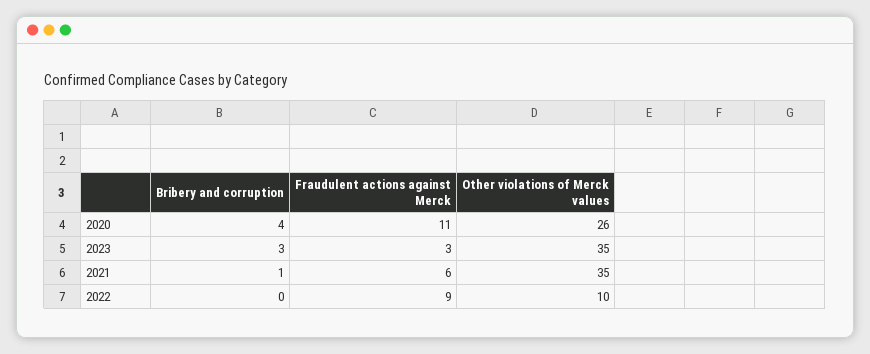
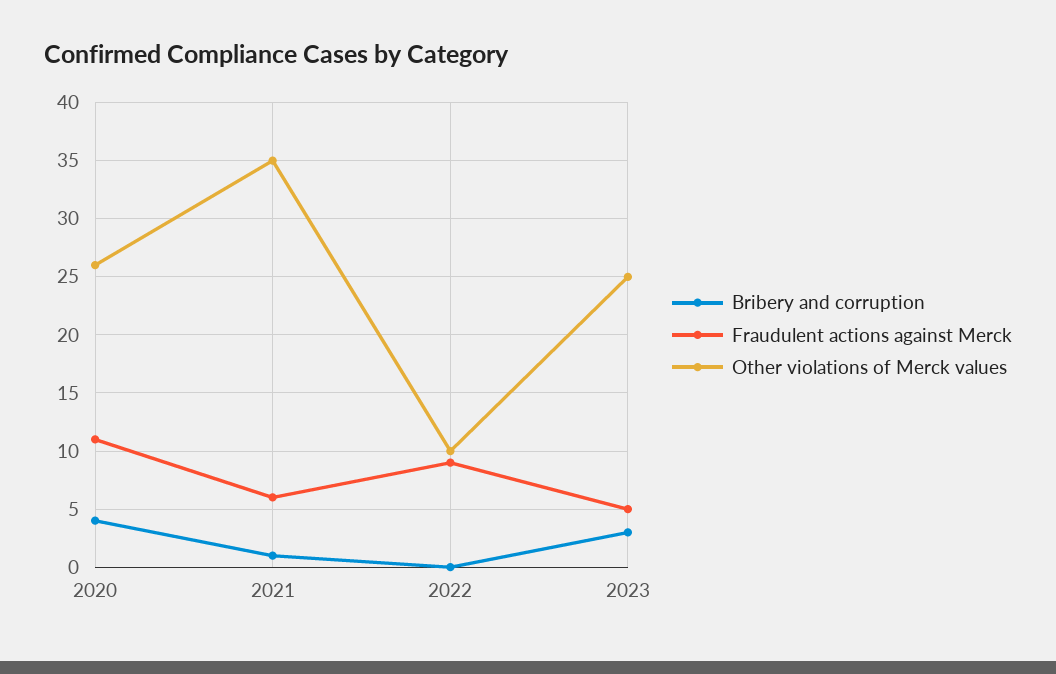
  {
    "Bribery and corruption": {
      "2020": 4,
      "2023": 3,
      "2021": 1,
      "2022": 0
    },
    "Fraudulent actions against Merck": {
      "2020": 11,
-     "2023": 3,
+     "2023": 5,
      "2021": 6,
      "2022": 9
    },
    "Other violations of Merck values": {
      "2020": 26,
-     "2023": 35,
+     "2023": 25,
      "2021": 35,
      "2022": 10
    }
  }

